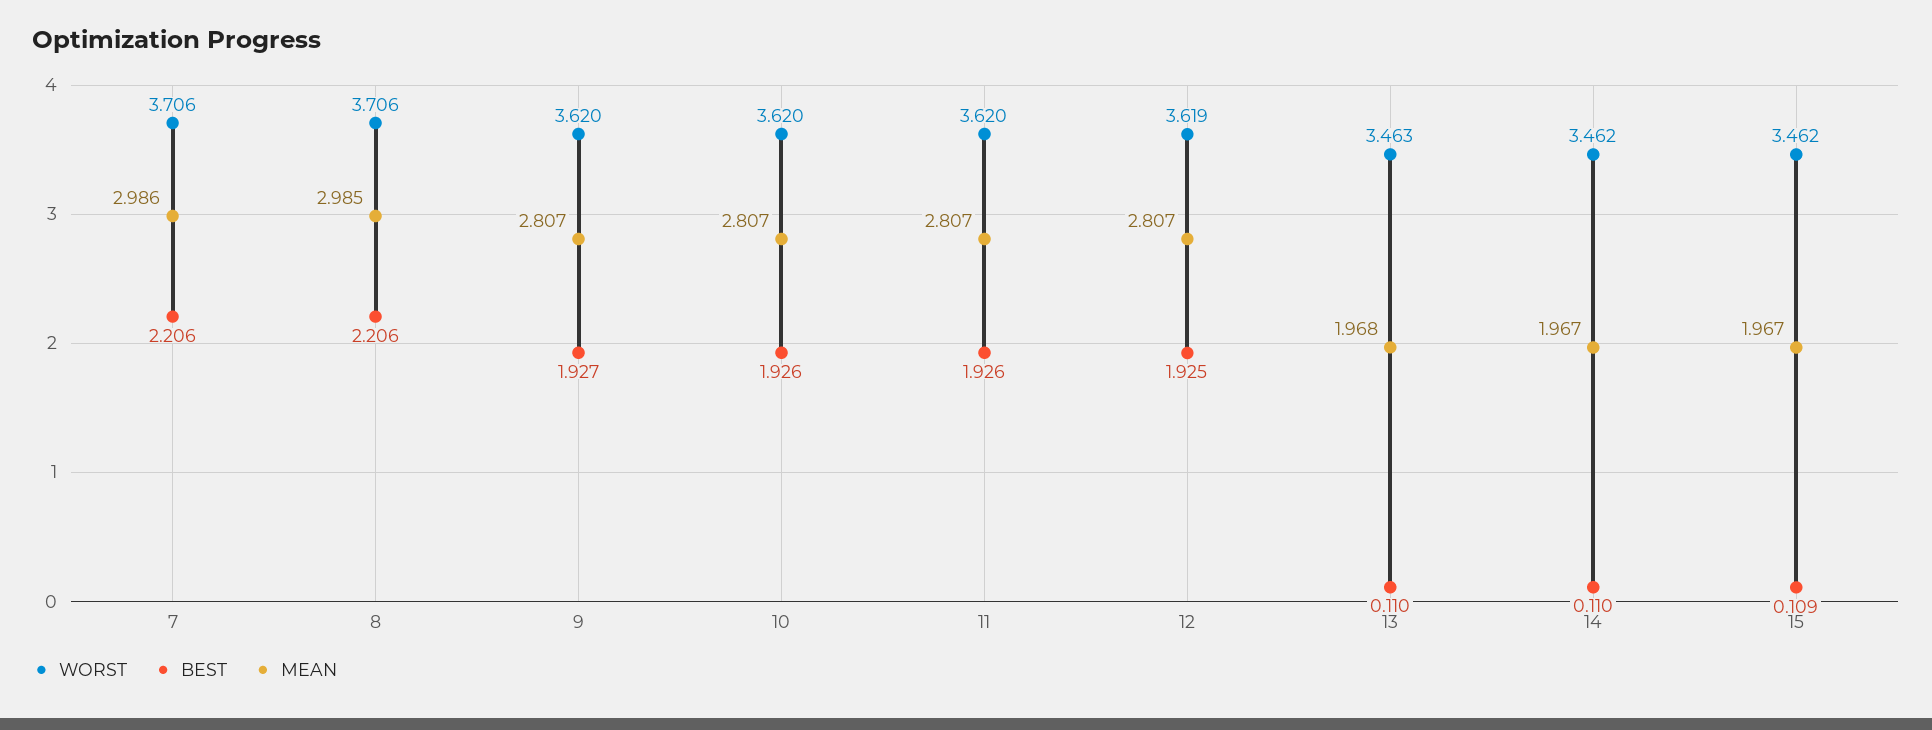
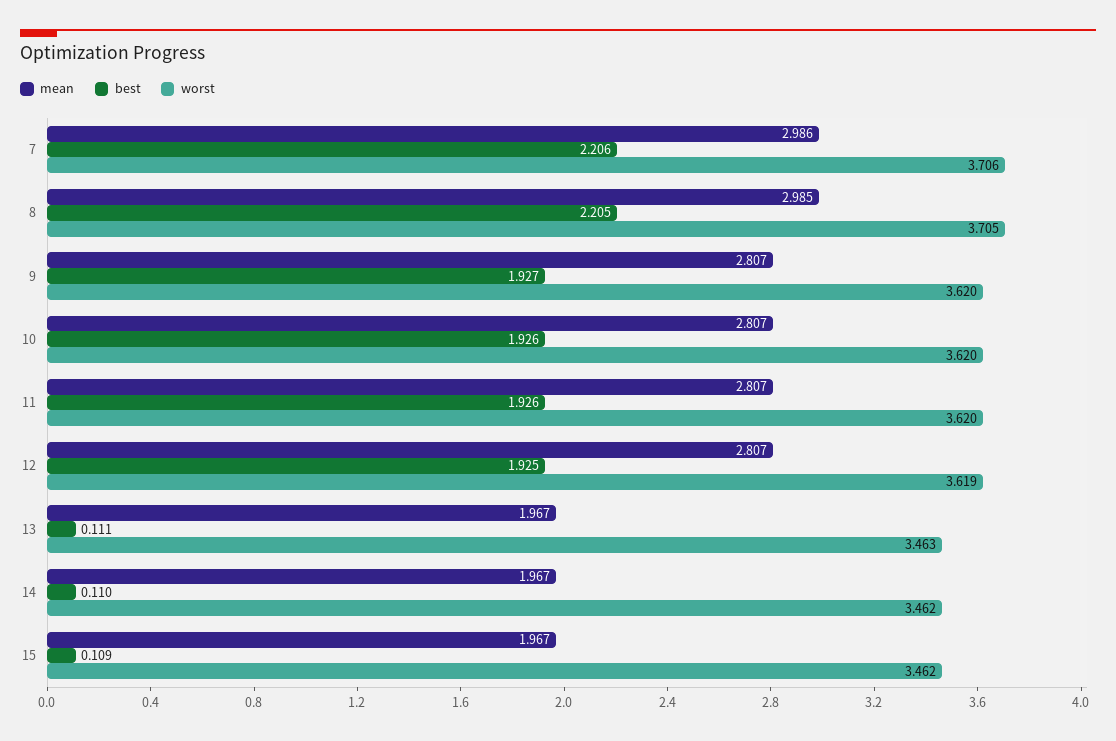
  {
    "WORST": {
      "7": 3.706,
-     "8": 3.706,
+     "8": 3.705,
      "9": 3.62,
      "10": 3.62,
      "11": 3.62,
      "12": 3.619,
      "13": 3.463,
      "14": 3.462,
      "15": 3.462
    },
    "BEST": {
      "7": 2.206,
-     "8": 2.206,
+     "8": 2.205,
      "9": 1.927,
      "10": 1.926,
      "11": 1.926,
      "12": 1.925,
-     "13": 0.11,
+     "13": 0.111,
      "14": 0.11,
      "15": 0.109
    },
    "MEAN": {
      "7": 2.986,
      "8": 2.985,
      "9": 2.807,
      "10": 2.807,
      "11": 2.807,
      "12": 2.807,
-     "13": 1.968,
+     "13": 1.967,
      "14": 1.967,
      "15": 1.967
    }
  }

